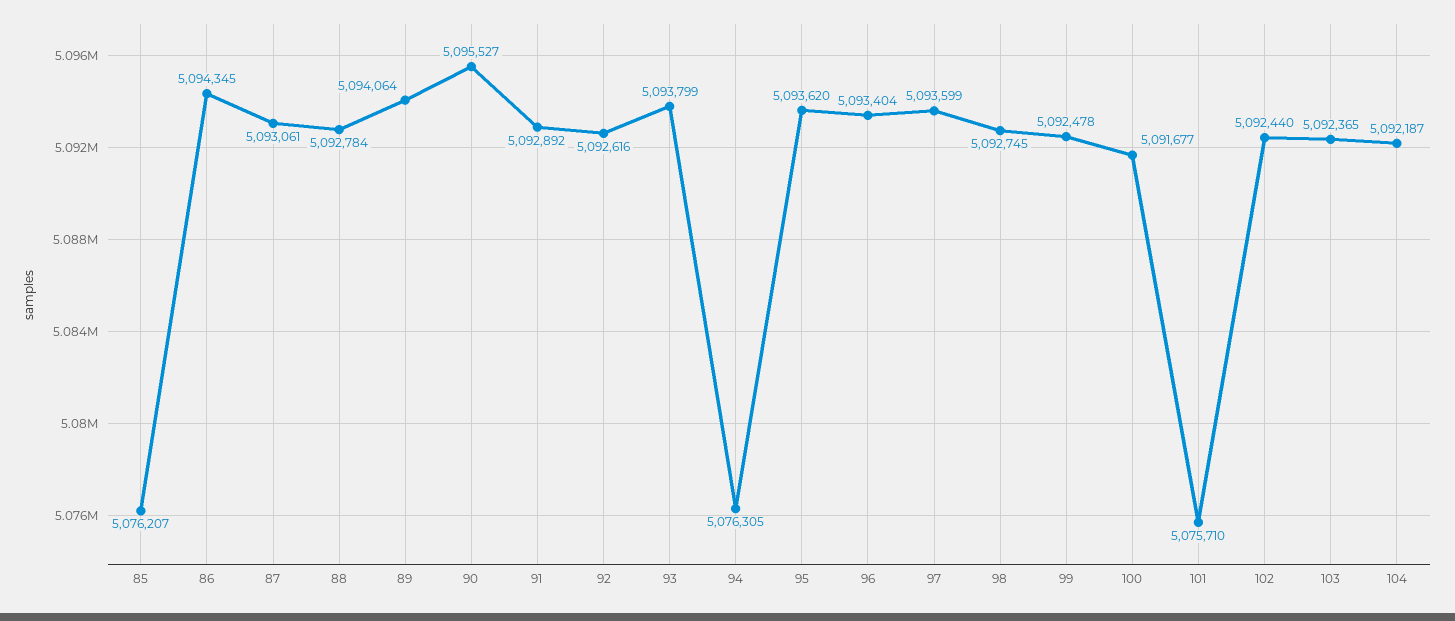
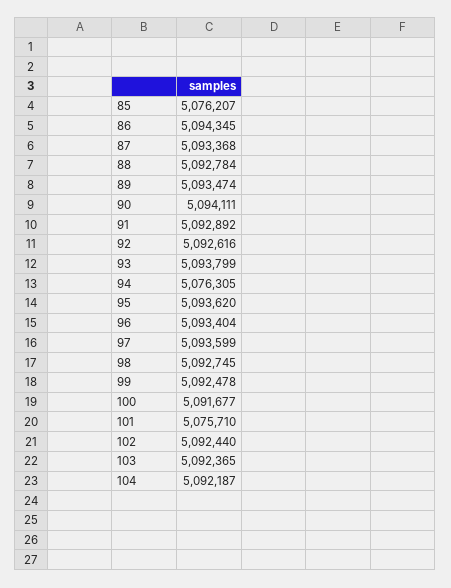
  {
    "85": 5076207,
    "86": 5094345,
-   "87": 5093061,
+   "87": 5093368,
    "88": 5092784,
-   "89": 5094064,
+   "89": 5093474,
-   "90": 5095527,
+   "90": 5094111,
    "91": 5092892,
    "92": 5092616,
    "93": 5093799,
    "94": 5076305,
    "95": 5093620,
    "96": 5093404,
    "97": 5093599,
    "98": 5092745,
    "99": 5092478,
    "100": 5091677,
    "101": 5075710,
    "102": 5092440,
    "103": 5092365,
    "104": 5092187
  }

